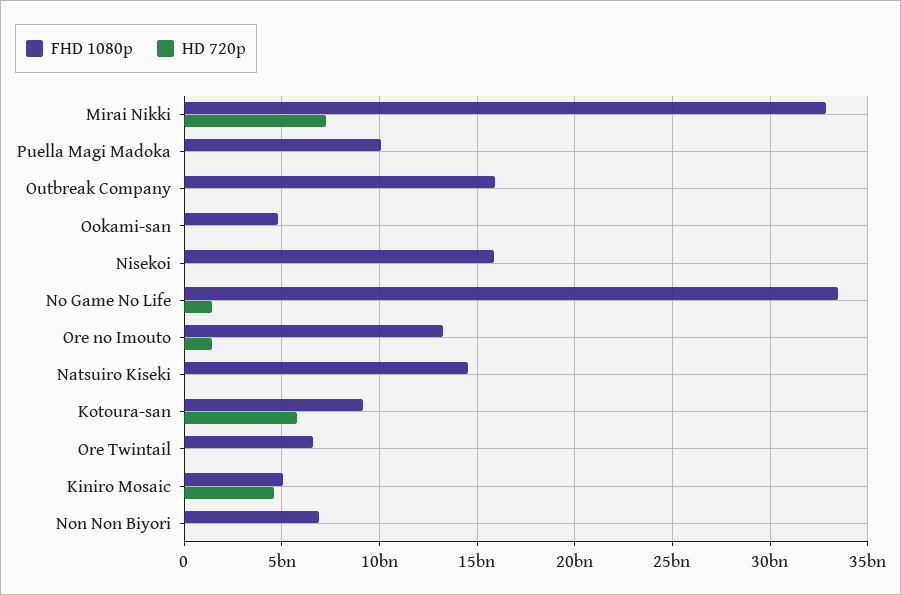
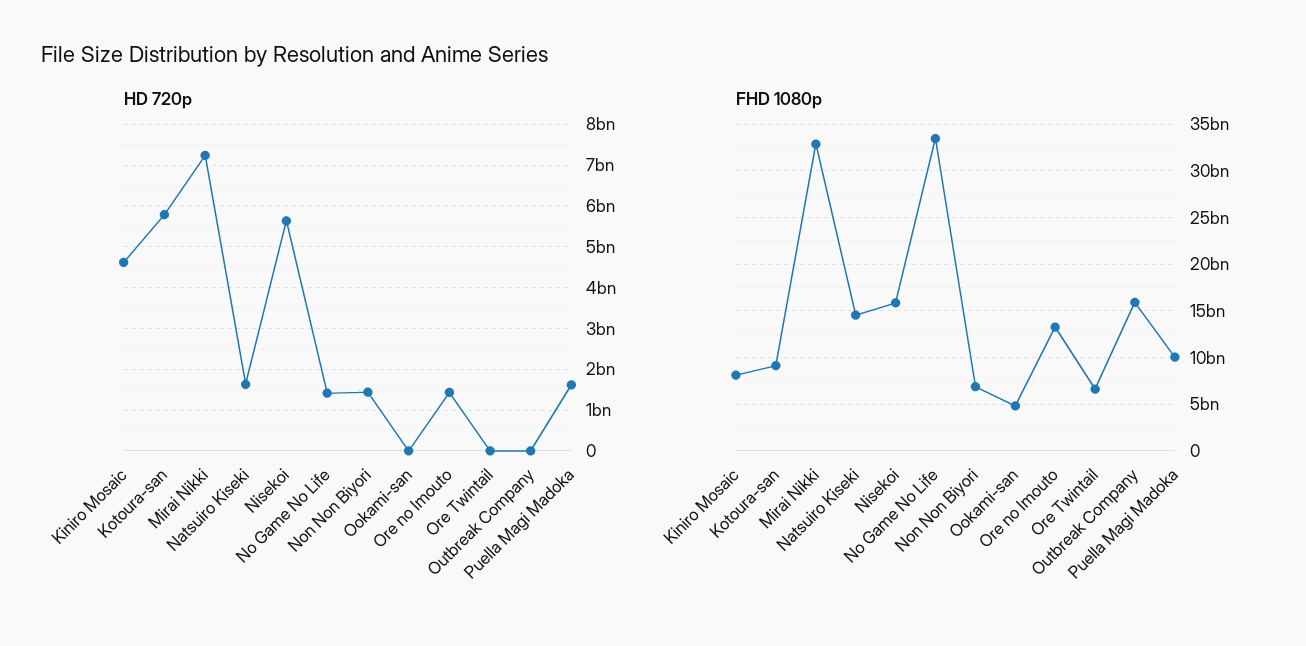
  {
    "FHD 1080p": {
      "Mirai Nikki": 33000000000,
      "Puella Magi Madoka": 10000000000,
      "Outbreak Company": 16000000000,
      "Ookami-san": 5000000000,
      "Nisekoi": 16000000000,
      "No Game No Life": 33500000000,
      "Ore no Imouto": 13500000000,
      "Natsuiro Kiseki": 14500000000,
      "Kotoura-san": 9000000000,
      "Ore Twintail": 6500000000,
-     "Kiniro Mosaic": 5000000000,
+     "Kiniro Mosaic": 8000000000,
      "Non Non Biyori": 7000000000
    },
    "HD 720p": {
      "Mirai Nikki": 7200000000,
-     "Puella Magi Madoka": 0,
+     "Puella Magi Madoka": 1600000000,
      "Outbreak Company": 0,
      "Ookami-san": 0,
-     "Nisekoi": 0,
+     "Nisekoi": 5600000000,
      "No Game No Life": 1400000000,
      "Ore no Imouto": 1400000000,
-     "Natsuiro Kiseki": 0,
+     "Natsuiro Kiseki": 1600000000,
      "Kotoura-san": 5800000000,
      "Ore Twintail": 0,
      "Kiniro Mosaic": 4600000000,
-     "Non Non Biyori": 0
+     "Non Non Biyori": 1400000000
    }
  }

